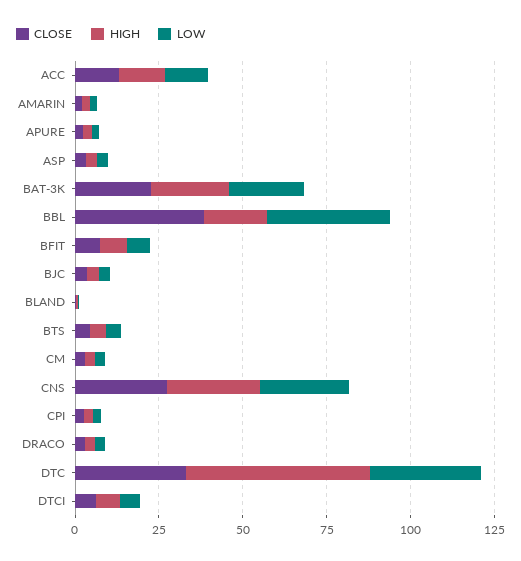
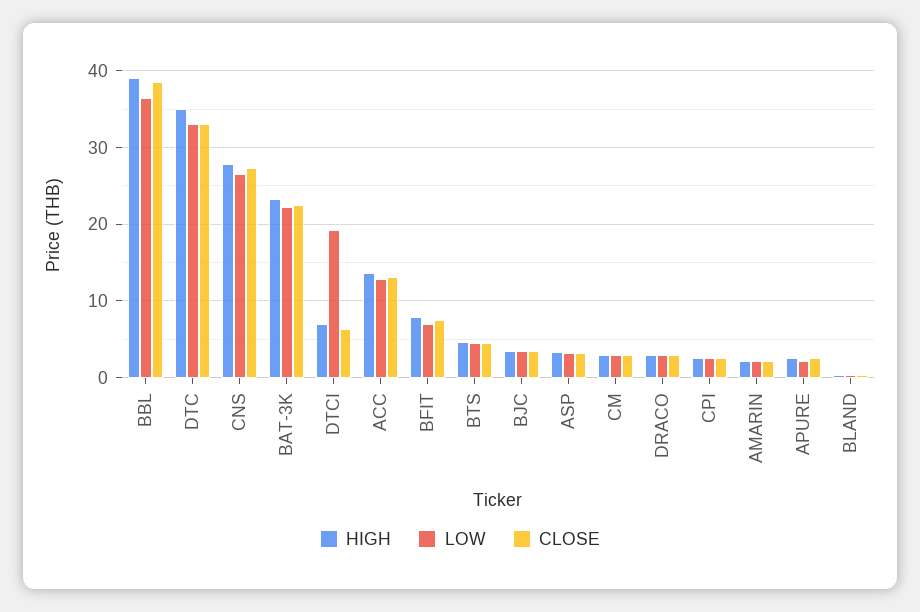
  {
    "CLOSE": {
      "ACC": 13,
      "AMARIN": 2,
      "APURE": 3,
      "ASP": 3,
      "BAT-3K": 23,
      "BBL": 39,
      "BFIT": 8,
      "BJC": 4,
      "BLAND": 0,
      "BTS": 5,
      "CM": 3,
      "CNS": 27,
      "CPI": 3,
      "DRACO": 3,
      "DTC": 33,
      "DTCI": 6
    },
    "HIGH": {
      "ACC": 14,
      "AMARIN": 2,
      "APURE": 3,
      "ASP": 3,
      "BAT-3K": 23,
-     "BBL": 20,
+     "BBL": 39,
      "BFIT": 8,
      "BJC": 4,
      "BLAND": 0,
      "BTS": 5,
      "CM": 3,
      "CNS": 28,
      "CPI": 3,
      "DRACO": 3,
-     "DTC": 55,
+     "DTC": 35,
      "DTCI": 7
    },
    "LOW": {
      "ACC": 13,
      "AMARIN": 2,
      "APURE": 2,
      "ASP": 3,
      "BAT-3K": 22,
      "BBL": 37,
      "BFIT": 7,
      "BJC": 4,
      "BLAND": 0,
      "BTS": 5,
      "CM": 3,
      "CNS": 27,
      "CPI": 3,
      "DRACO": 3,
      "DTC": 33,
-     "DTCI": 5
+     "DTCI": 19
    }
  }

